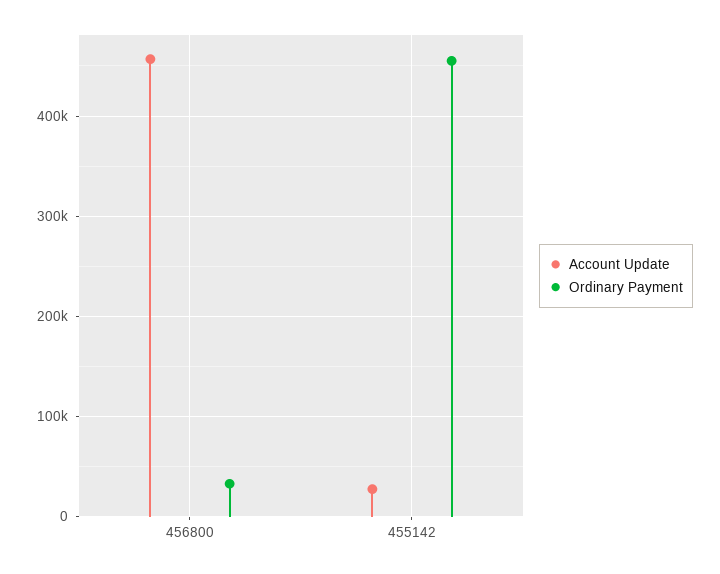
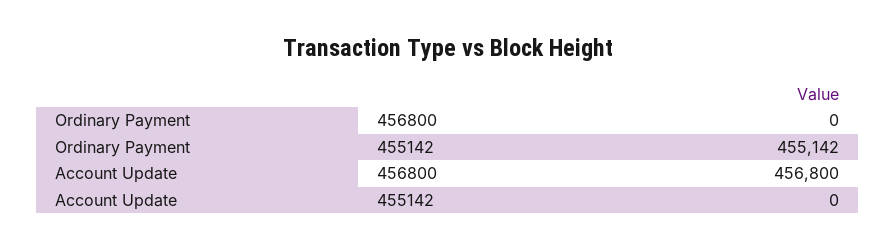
  {
    "Account Update": {
      "456800": 456800,
-     "455142": 30000
+     "455142": 0
    },
    "Ordinary Payment": {
-     "456800": 30000,
+     "456800": 0,
      "455142": 455142
    }
  }

